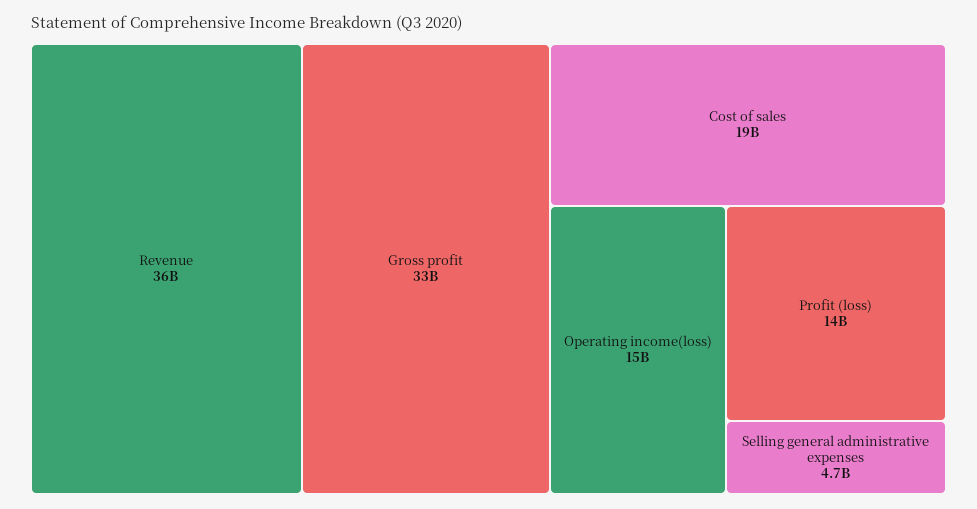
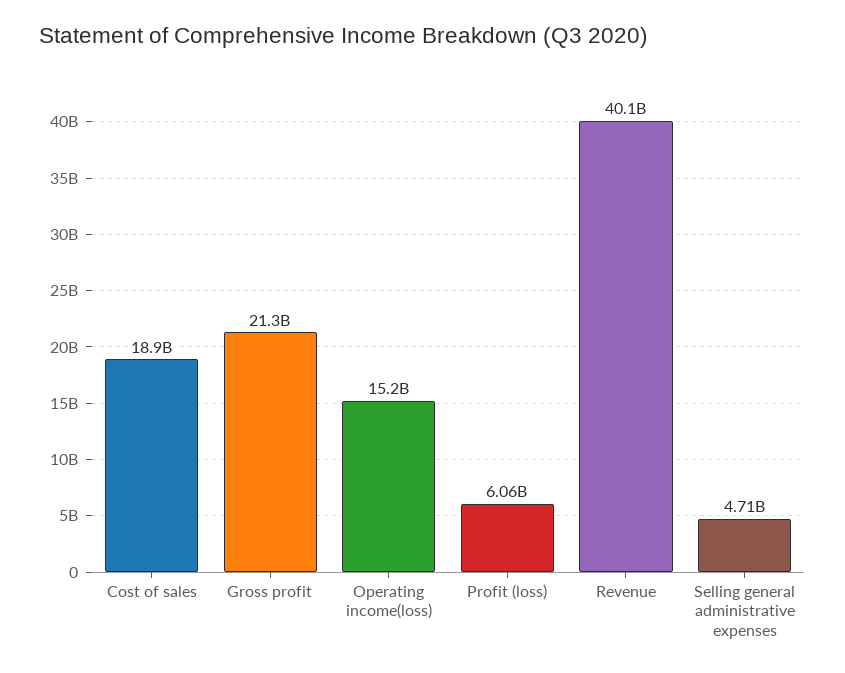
  {
-   "Revenue": 36000000000,
+   "Revenue": 40100000000,
-   "Gross profit": 33000000000,
+   "Gross profit": 21300000000,
    "Cost of sales": 18900000000,
    "Operating income(loss)": 15200000000,
-   "Profit (loss)": 14000000000,
+   "Profit (loss)": 6060000000,
    "Selling general administrative expenses": 4710000000
  }

